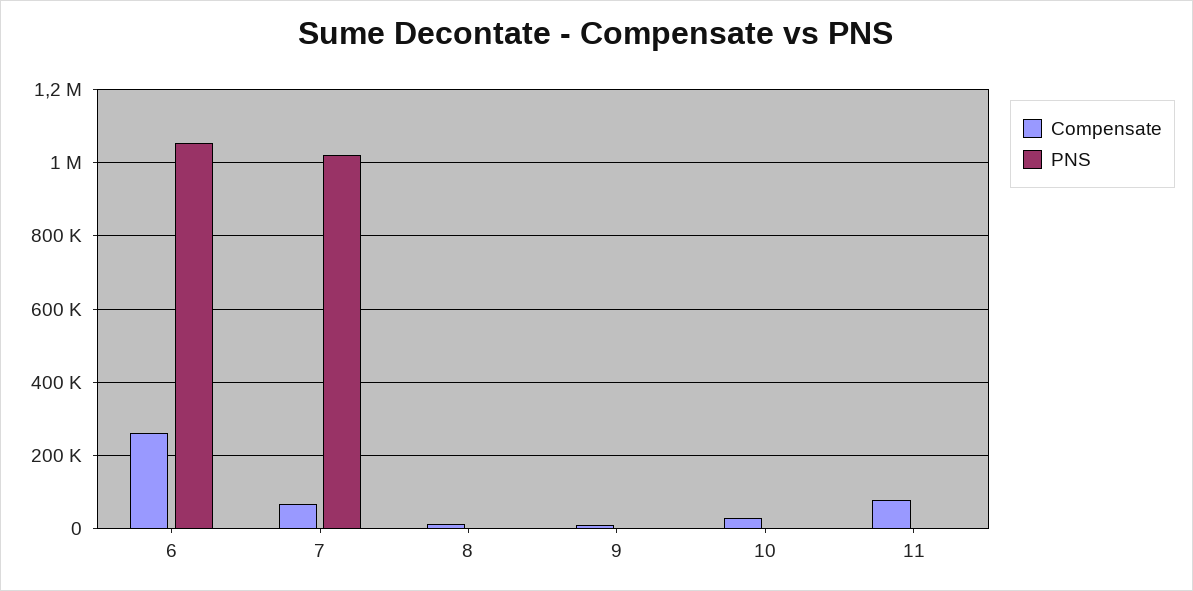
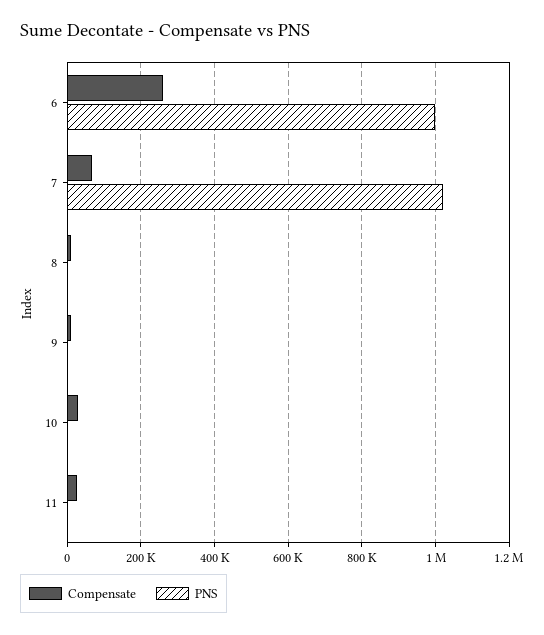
  {
    "Compensate": {
      "6": 260000,
      "7": 60000,
      "8": 20000,
      "9": 0,
      "10": 20000,
-     "11": 80000
+     "11": 20000
    },
    "PNS": {
-     "6": 1060000,
+     "6": 1000000,
      "7": 1020000,
      "8": 0,
      "9": 0,
      "10": 0,
      "11": 0
    }
  }

